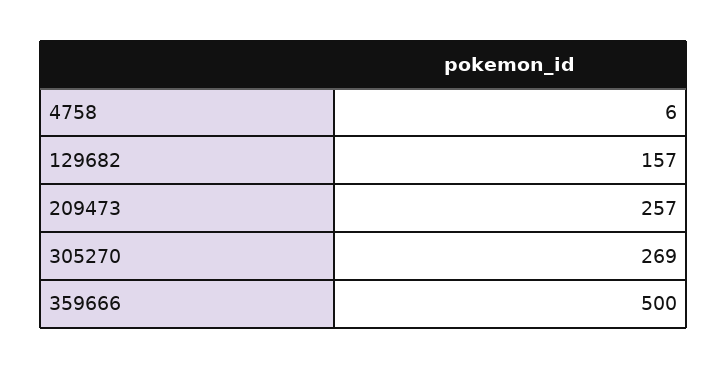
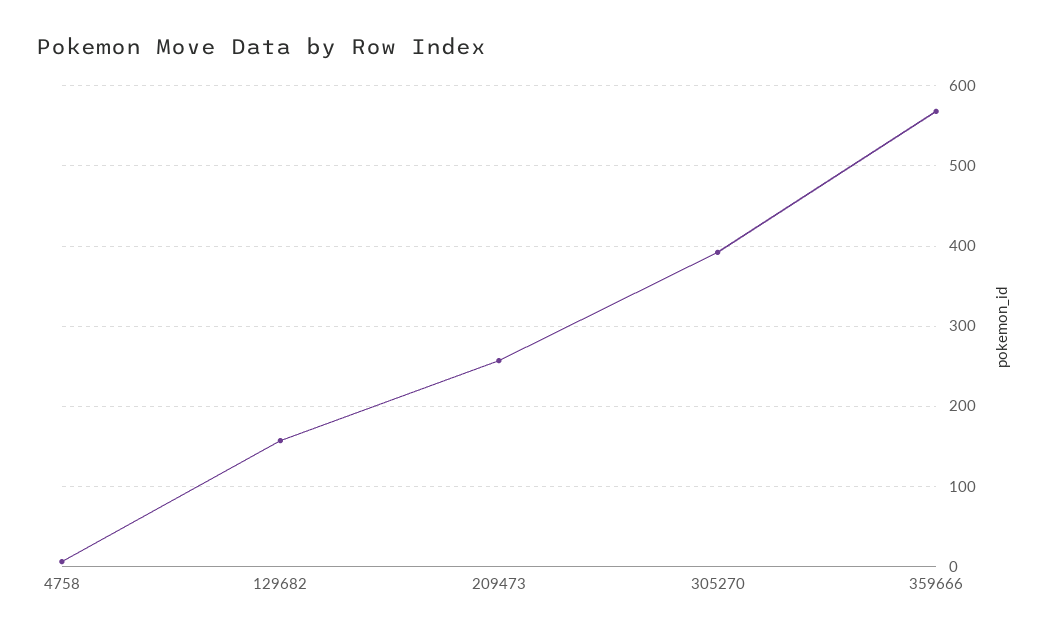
  {
    "4758": 6,
    "129682": 157,
    "209473": 257,
-   "305270": 269,
+   "305270": 390,
-   "359666": 500
+   "359666": 570
  }

